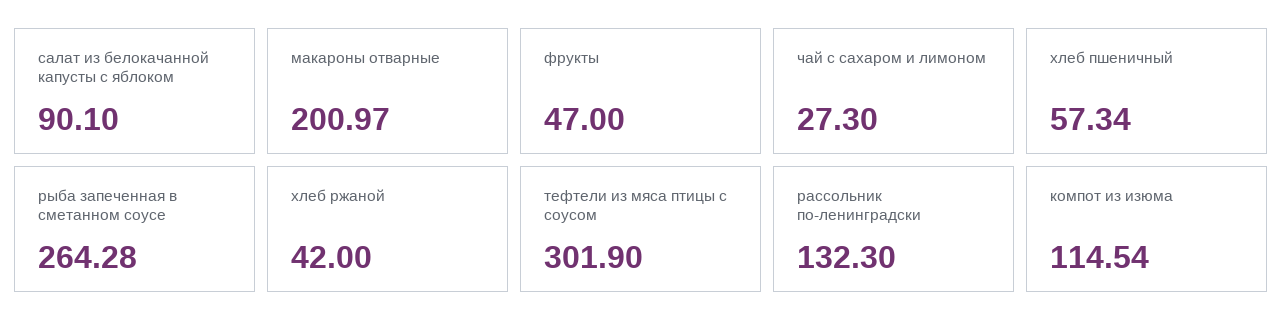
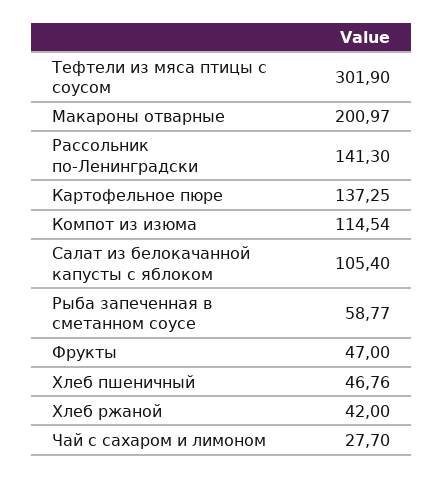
  {
-   "салат из белокачанной капусты с яблоком": 90.1,
+   "салат из белокачанной капусты с яблоком": 105.4,
    "макароны отварные": 200.97,
    "фрукты": 47,
-   "чай с сахаром и лимоном": 27.3,
+   "чай с сахаром и лимоном": 27.7,
-   "хлеб пшеничный": 57.34,
+   "хлеб пшеничный": 46.76,
-   "рыба запеченная в сметанном соусе": 264.28,
+   "рыба запеченная в сметанном соусе": 58.77,
    "хлеб ржаной": 42,
    "тефтели из мяса птицы с соусом": 301.9,
-   "рассольник по-ленинградски": 132.3,
+   "рассольник по-ленинградски": 141.3,
-   "компот из изюма": 114.54
+   "компот из изюма": 114.54,
+   "Картофельное пюре": 137.25
  }

